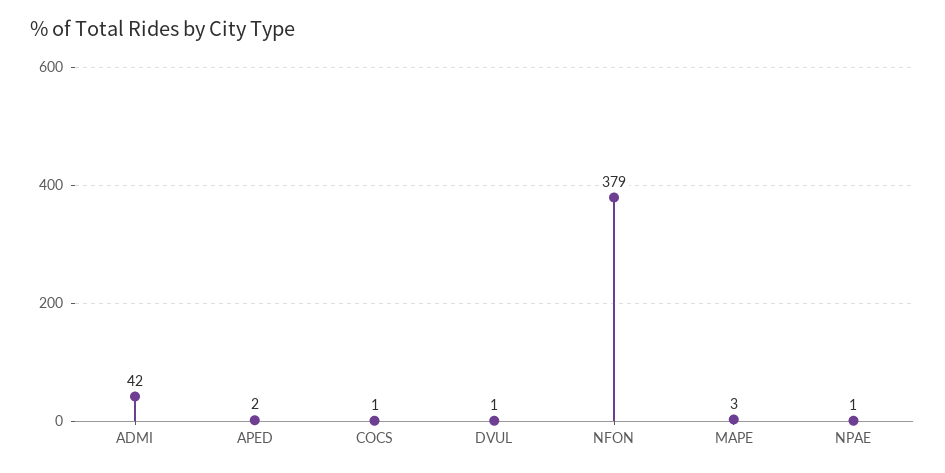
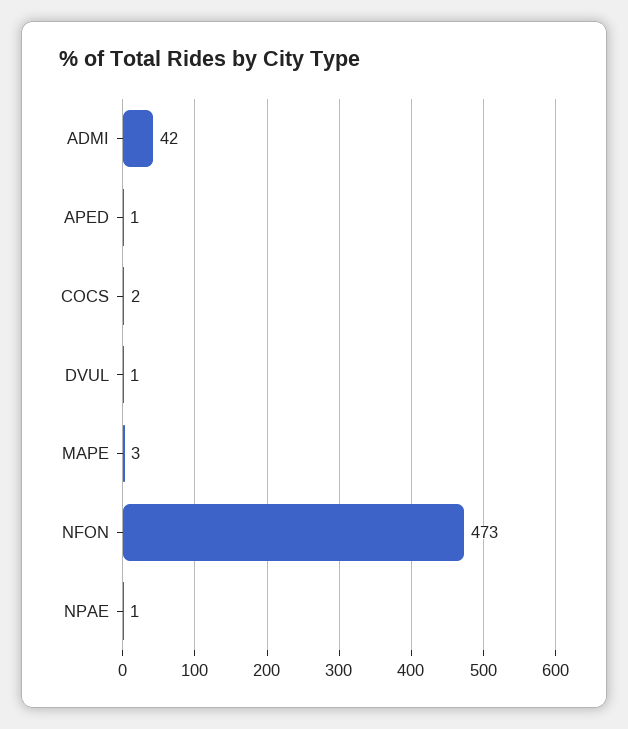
  {
    "ADMI": 42,
-   "APED": 2,
+   "APED": 1,
-   "COCS": 1,
+   "COCS": 2,
    "DVUL": 1,
-   "NFON": 379,
+   "NFON": 473,
    "MAPE": 3,
    "NPAE": 1
  }

